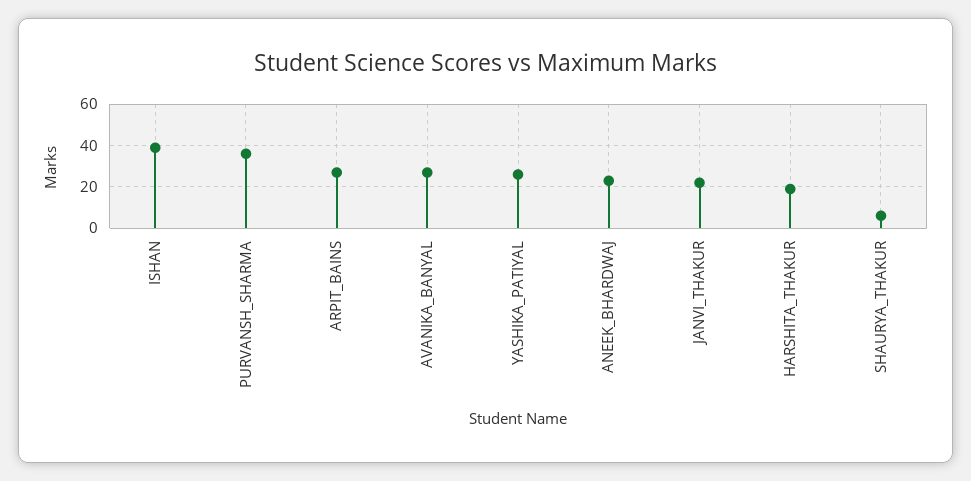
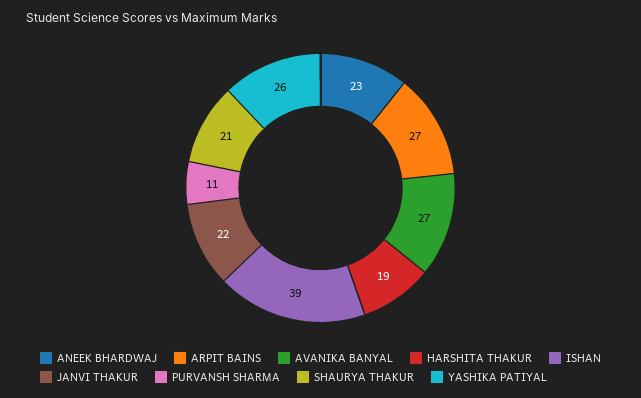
  {
    "ISHAN": 39,
-   "PURVANSH_SHARMA": 35,
+   "PURVANSH_SHARMA": 11,
    "ARPIT_BAINS": 27,
    "AVANIKA_BANYAL": 27,
    "YASHIKA_PATIYAL": 26,
    "ANEEK_BHARDWAJ": 23,
    "JANVI_THAKUR": 22,
    "HARSHITA_THAKUR": 19,
-   "SHAURYA_THAKUR": 5
+   "SHAURYA_THAKUR": 21
  }

